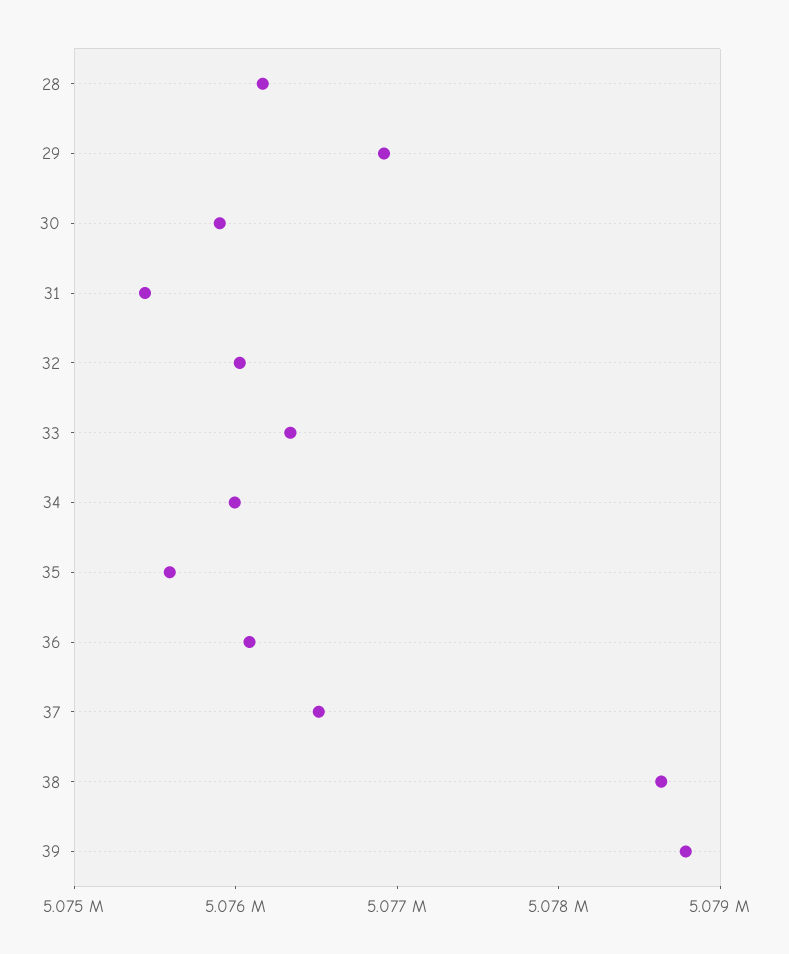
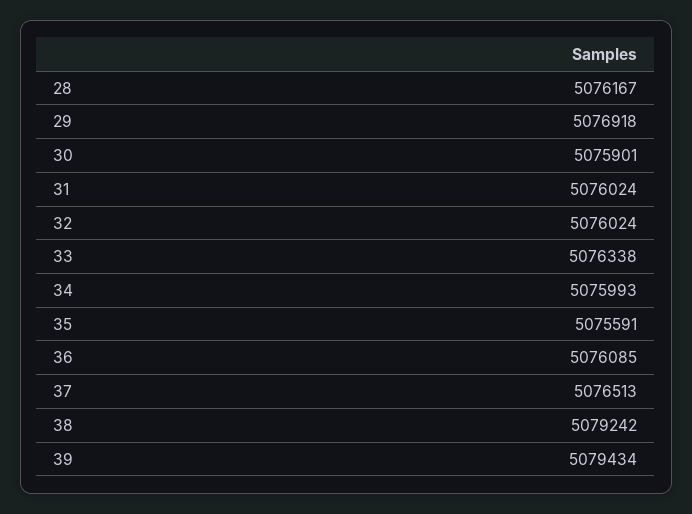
  {
    "28": 5076167,
    "29": 5076918,
    "30": 5075901,
-   "31": 5075400,
+   "31": 5076024,
    "32": 5076024,
    "33": 5076338,
    "34": 5075993,
    "35": 5075591,
    "36": 5076085,
    "37": 5076513,
-   "38": 5078600,
+   "38": 5079242,
-   "39": 5078800
+   "39": 5079434
  }

